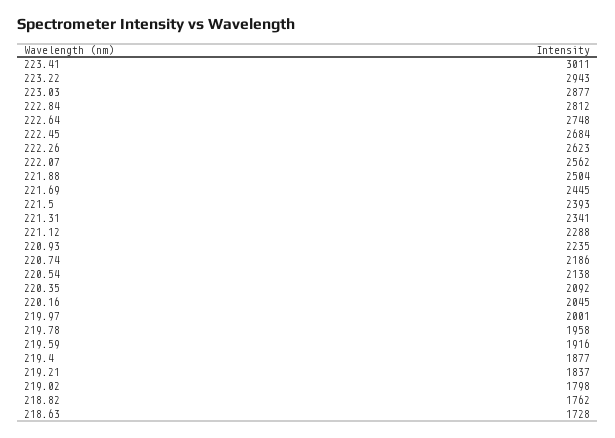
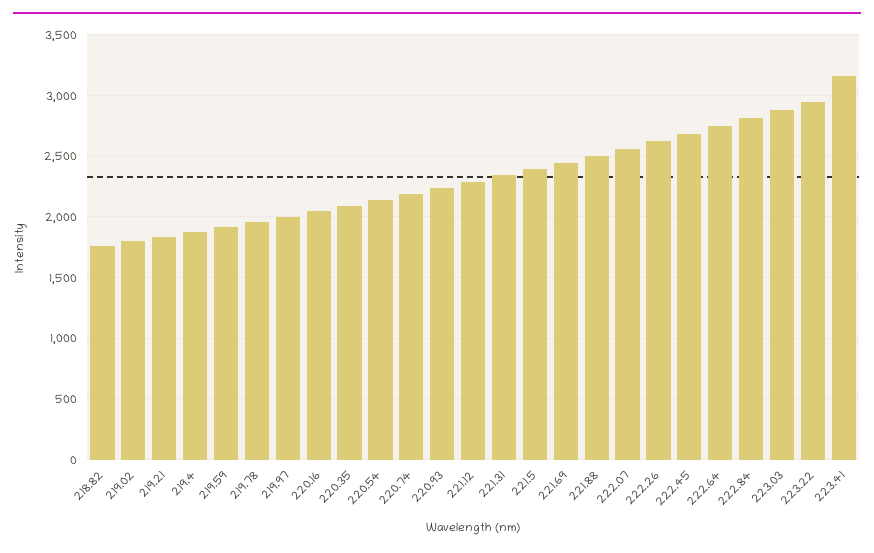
  {
-   "223.41": 3011,
+   "223.41": 3150,
    "223.22": 2943,
    "223.03": 2877,
    "222.84": 2812,
    "222.64": 2748,
    "222.45": 2684,
    "222.26": 2623,
    "222.07": 2562,
    "221.88": 2504,
    "221.69": 2445,
    "221.5": 2393,
    "221.31": 2341,
    "221.12": 2288,
    "220.93": 2235,
    "220.74": 2186,
    "220.54": 2138,
    "220.35": 2092,
    "220.16": 2045,
    "219.97": 2001,
    "219.78": 1958,
    "219.59": 1916,
    "219.4": 1877,
    "219.21": 1837,
    "219.02": 1798,
-   "218.82": 1762,
+   "218.82": 1762
-   "218.63": 1728
  }

